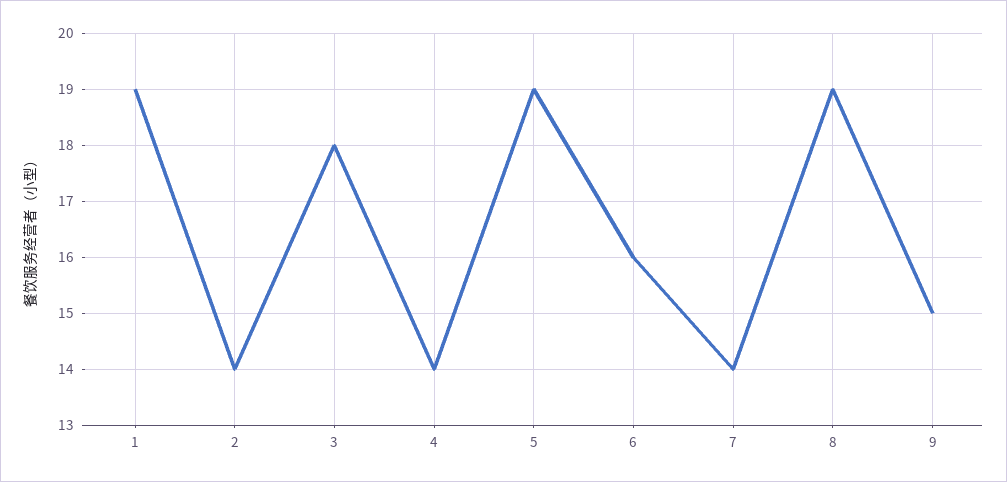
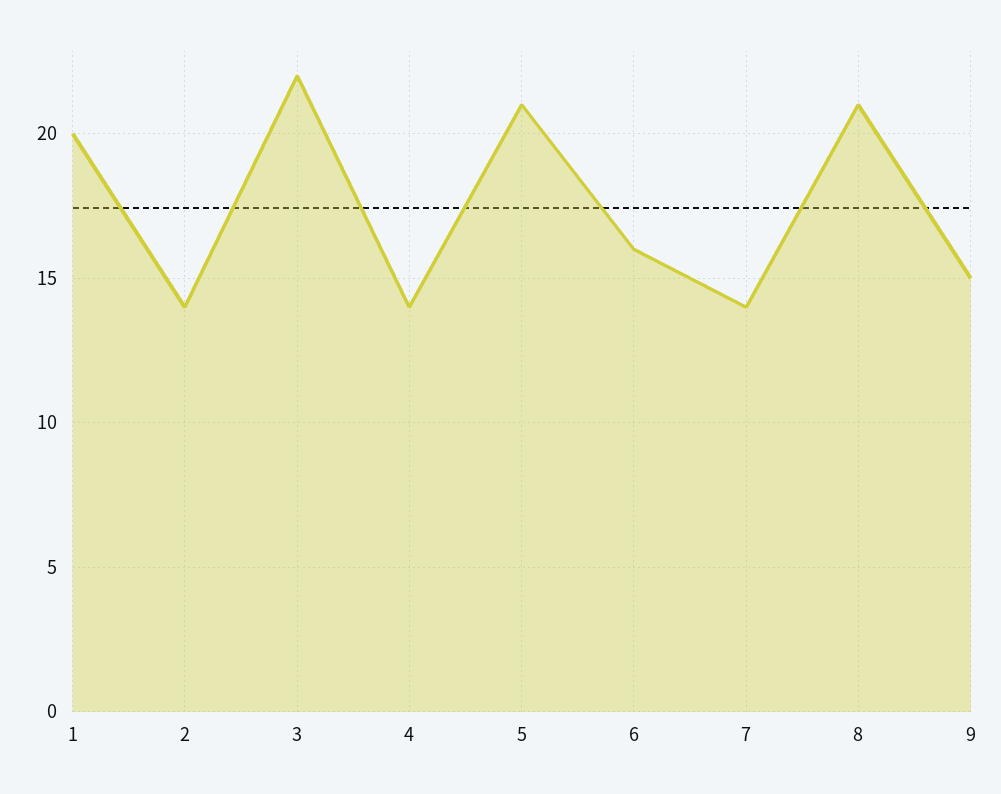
  {
-   "1": 19,
+   "1": 20,
    "2": 14,
-   "3": 18,
+   "3": 22,
    "4": 14,
-   "5": 19,
+   "5": 21,
    "6": 16,
    "7": 14,
-   "8": 19,
+   "8": 21,
    "9": 15
  }

